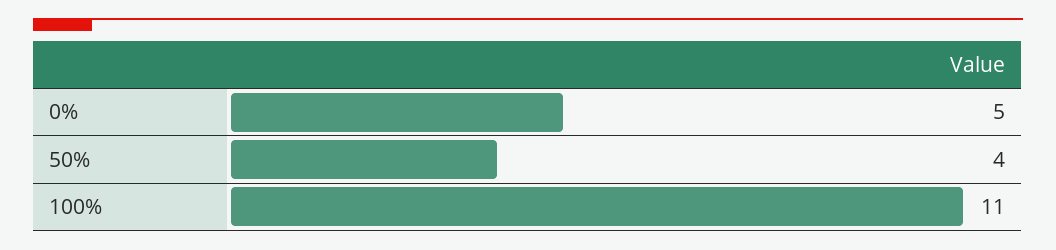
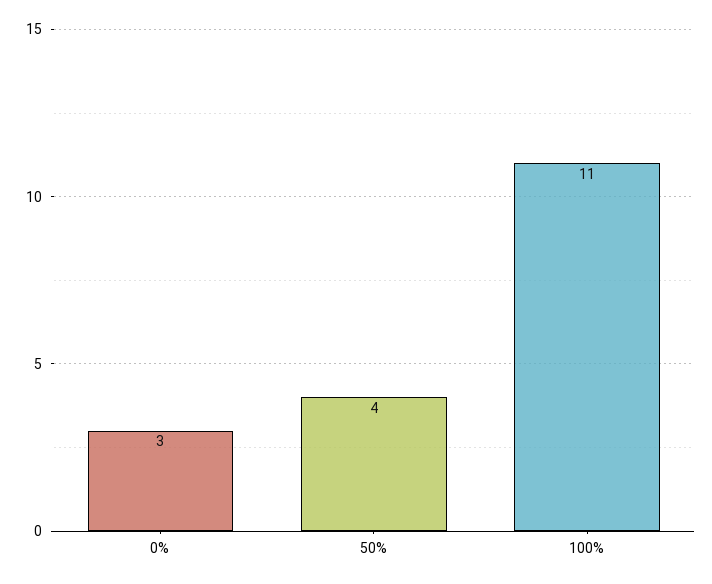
  {
-   "0%": 5,
+   "0%": 3,
    "50%": 4,
    "100%": 11
  }

